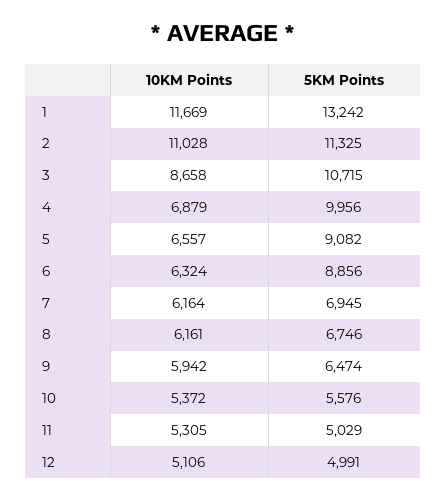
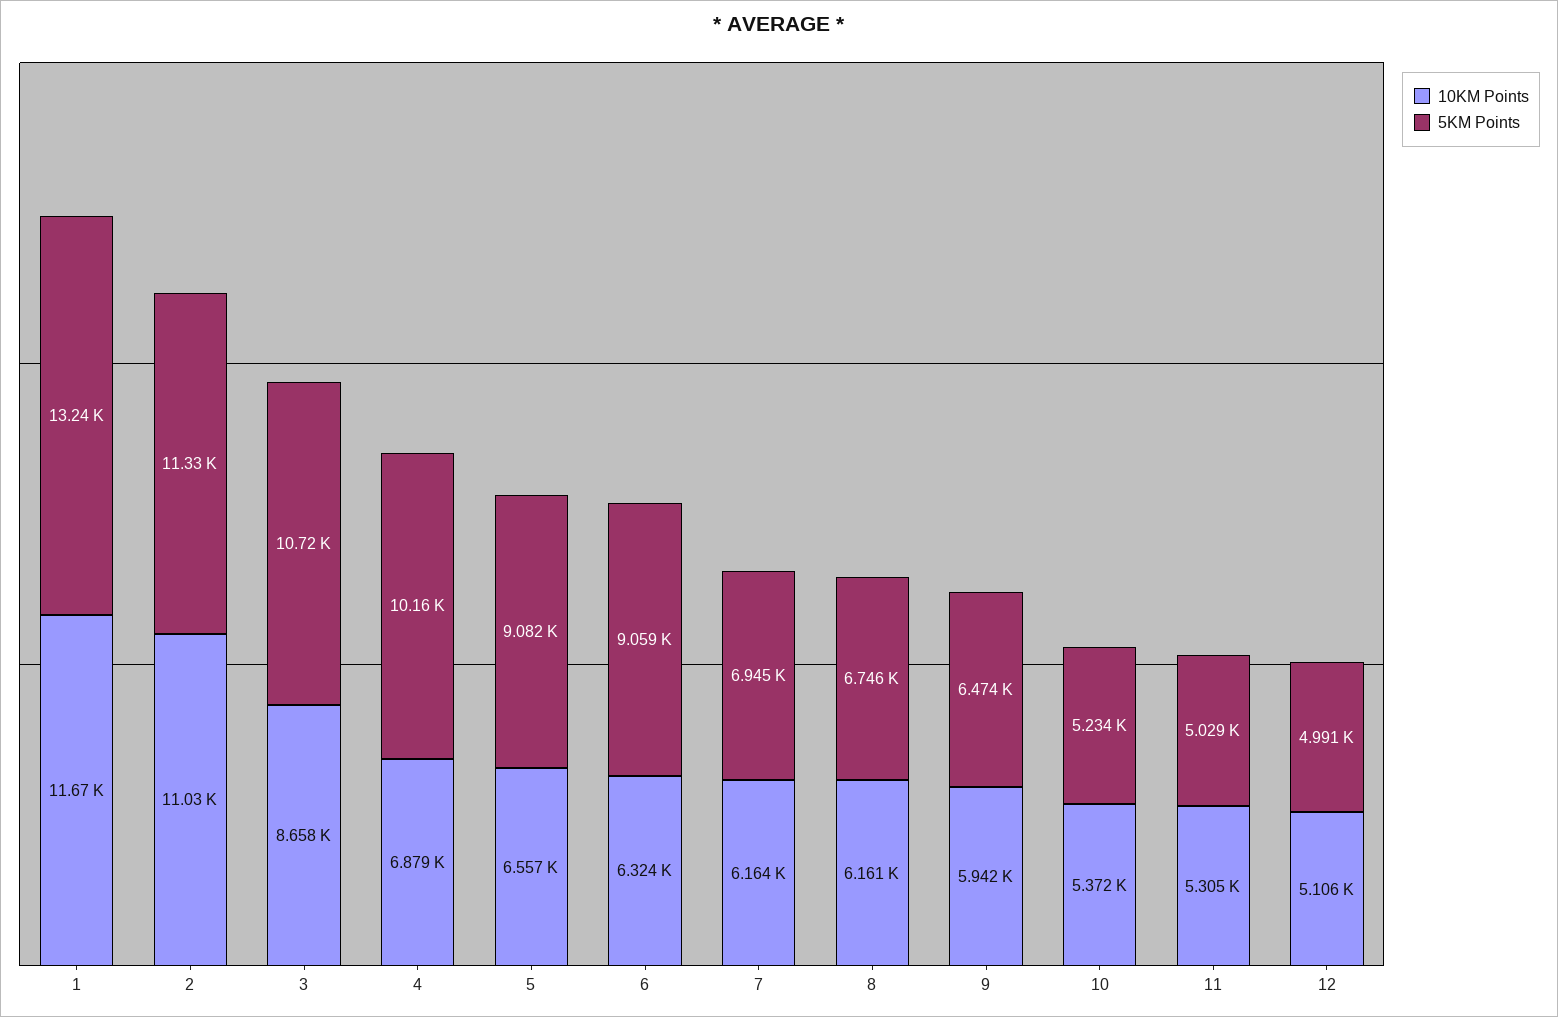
  {
    "10KM Points": {
      "1": 11669,
      "2": 11028,
      "3": 8658,
      "4": 6879,
      "5": 6557,
      "6": 6324,
      "7": 6164,
      "8": 6161,
      "9": 5942,
      "10": 5372,
      "11": 5305,
      "12": 5106
    },
    "5KM Points": {
      "1": 13242,
      "2": 11325,
      "3": 10715,
-     "4": 9956,
+     "4": 10160,
      "5": 9082,
-     "6": 8856,
+     "6": 9059,
      "7": 6945,
      "8": 6746,
      "9": 6474,
-     "10": 5576,
+     "10": 5234,
      "11": 5029,
      "12": 4991
    }
  }

